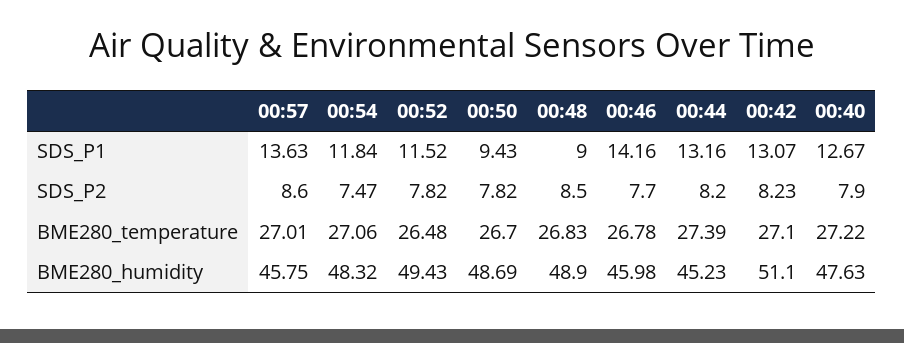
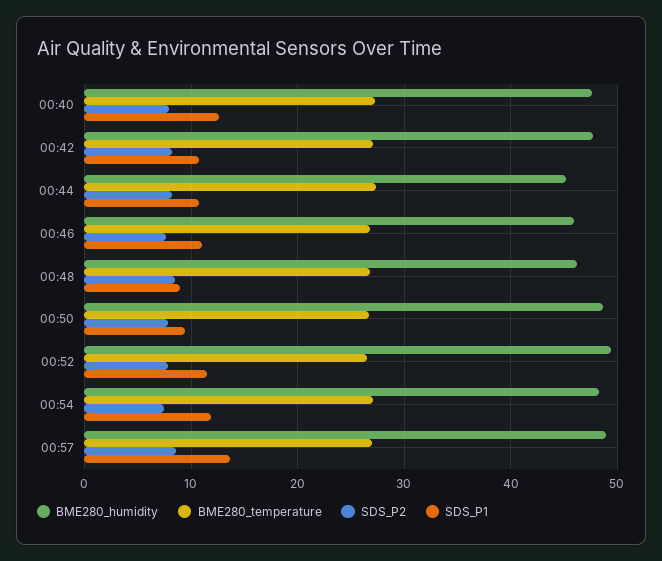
  {
    "SDS_P1": {
      "00:57": 13.63,
      "00:54": 11.84,
      "00:52": 11.52,
      "00:50": 9.43,
      "00:48": 9,
-     "00:46": 14.16,
+     "00:46": 11,
-     "00:44": 13.16,
+     "00:44": 11,
-     "00:42": 13.07,
+     "00:42": 11,
      "00:40": 12.67
    },
    "SDS_P2": {
      "00:57": 8.6,
      "00:54": 7.47,
      "00:52": 7.82,
      "00:50": 7.82,
      "00:48": 8.5,
      "00:46": 7.7,
      "00:44": 8.2,
      "00:42": 8.23,
      "00:40": 7.9
    },
    "BME280_temperature": {
      "00:57": 27.01,
      "00:54": 27.06,
      "00:52": 26.48,
      "00:50": 26.7,
      "00:48": 26.83,
      "00:46": 26.78,
      "00:44": 27.39,
      "00:42": 27.1,
      "00:40": 27.22
    },
    "BME280_humidity": {
-     "00:57": 45.75,
+     "00:57": 49,
      "00:54": 48.32,
      "00:52": 49.43,
      "00:50": 48.69,
-     "00:48": 48.9,
+     "00:48": 46,
      "00:46": 45.98,
      "00:44": 45.23,
-     "00:42": 51.1,
+     "00:42": 48,
      "00:40": 47.63
    }
  }

